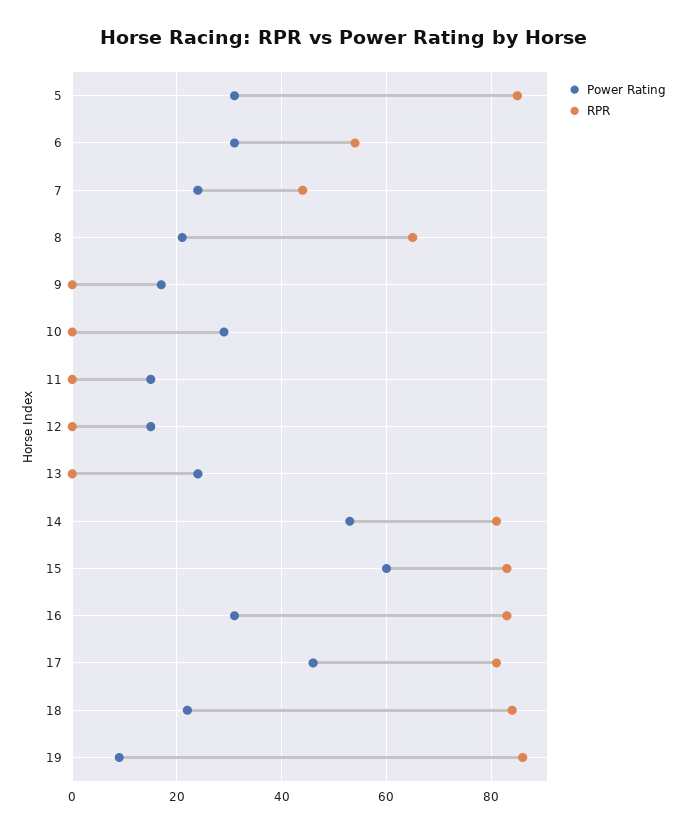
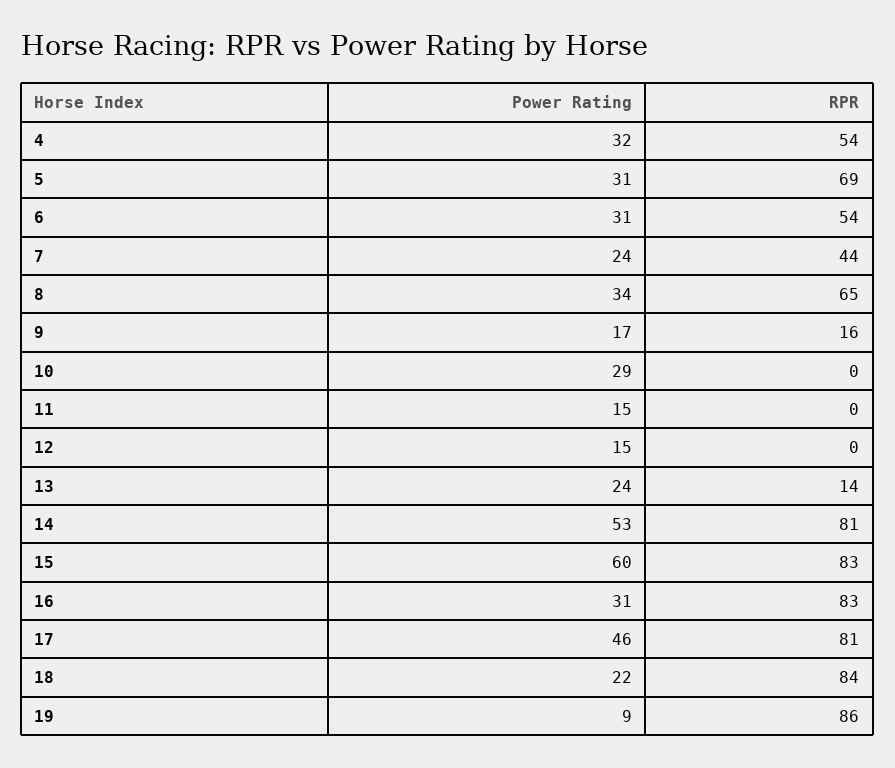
  {
    "Power Rating": {
      "5": 31,
      "6": 31,
      "7": 24,
-     "8": 20,
+     "8": 34,
      "9": 17,
      "10": 29,
      "11": 15,
      "12": 15,
      "13": 24,
      "14": 53,
      "15": 60,
      "16": 31,
      "17": 46,
      "18": 22,
-     "19": 9
+     "19": 9,
+     "4": 32
    },
    "RPR": {
-     "5": 85,
+     "5": 69,
      "6": 54,
      "7": 44,
      "8": 65,
-     "9": 0,
+     "9": 16,
      "10": 0,
      "11": 0,
      "12": 0,
-     "13": 0,
+     "13": 14,
      "14": 81,
      "15": 83,
      "16": 83,
      "17": 81,
      "18": 84,
-     "19": 86
+     "19": 86,
+     "4": 54
    }
  }

